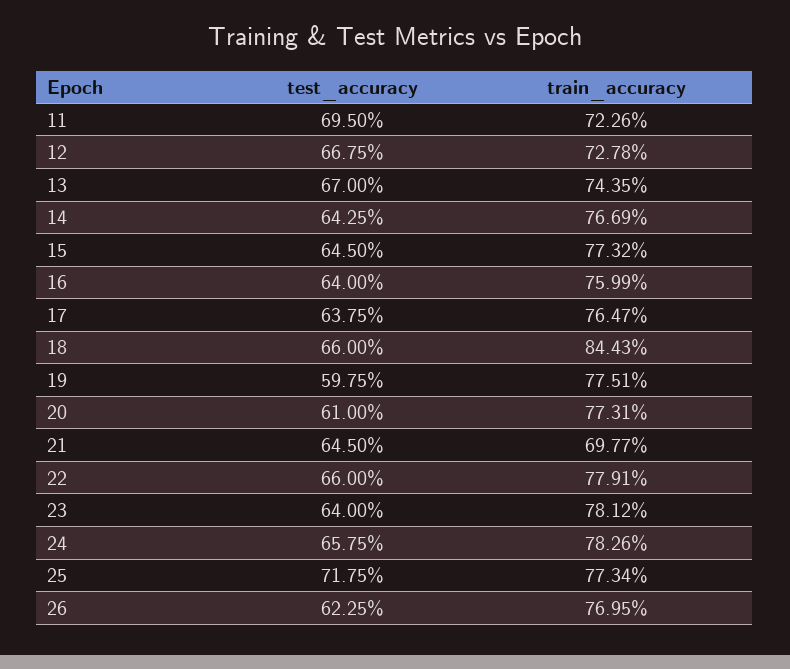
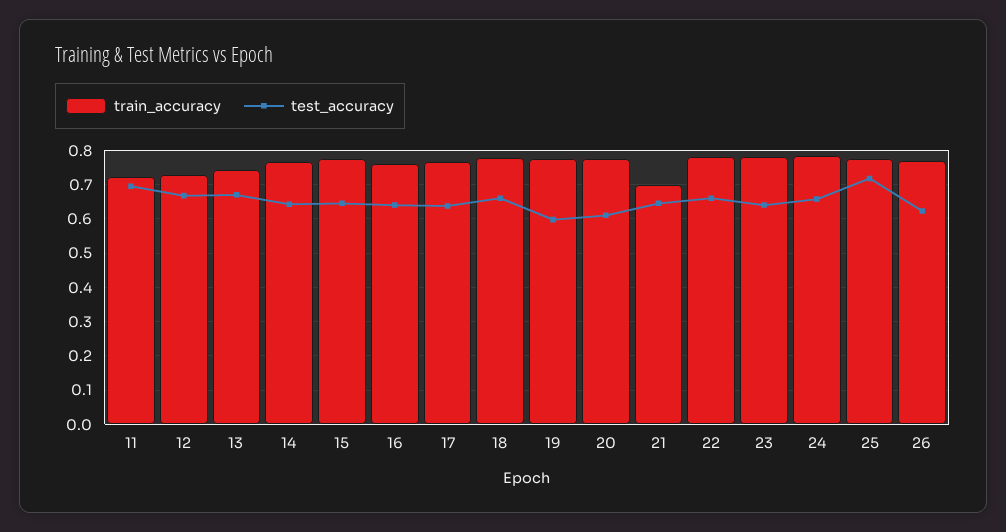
  {
    "test_accuracy": {
      "11": 0.695,
      "12": 0.6675,
      "13": 0.67,
      "14": 0.6425,
      "15": 0.645,
      "16": 0.64,
      "17": 0.6375,
      "18": 0.66,
      "19": 0.5975,
      "20": 0.61,
      "21": 0.645,
      "22": 0.66,
      "23": 0.64,
      "24": 0.6575,
      "25": 0.7175,
      "26": 0.6225
    },
    "train_accuracy": {
      "11": 0.7226,
      "12": 0.7278,
      "13": 0.7435,
      "14": 0.7669,
      "15": 0.7732,
      "16": 0.7599,
      "17": 0.7647,
-     "18": 0.8443,
+     "18": 0.78,
      "19": 0.7751,
      "20": 0.7731,
      "21": 0.6977,
      "22": 0.7791,
      "23": 0.7812,
      "24": 0.7826,
      "25": 0.7734,
      "26": 0.7695
    }
  }

